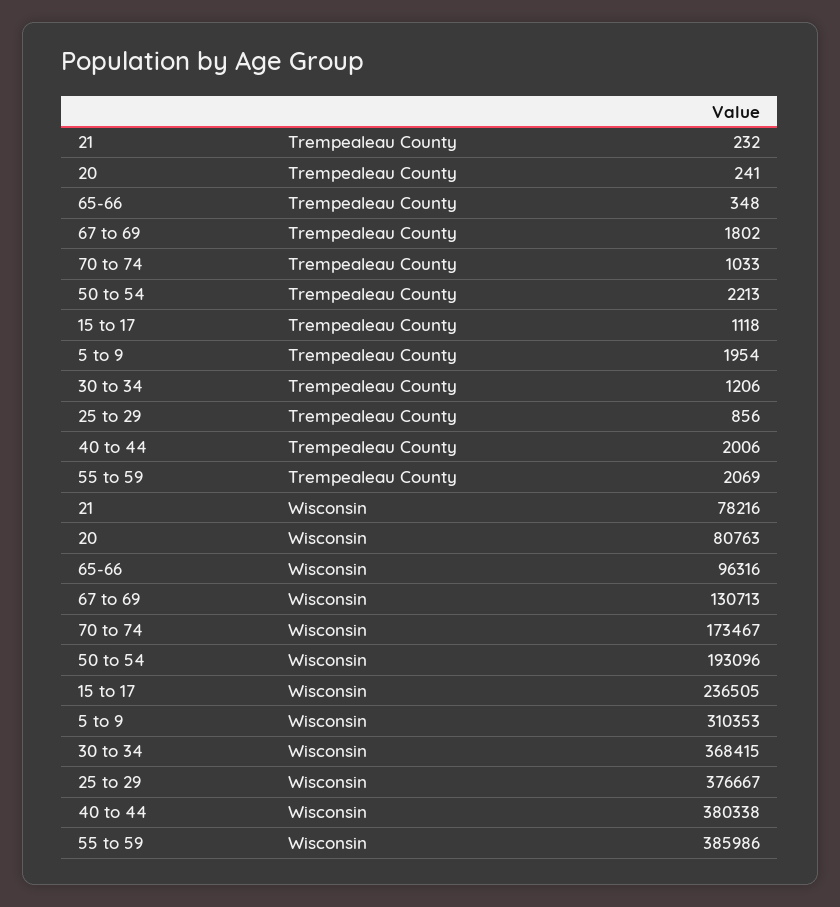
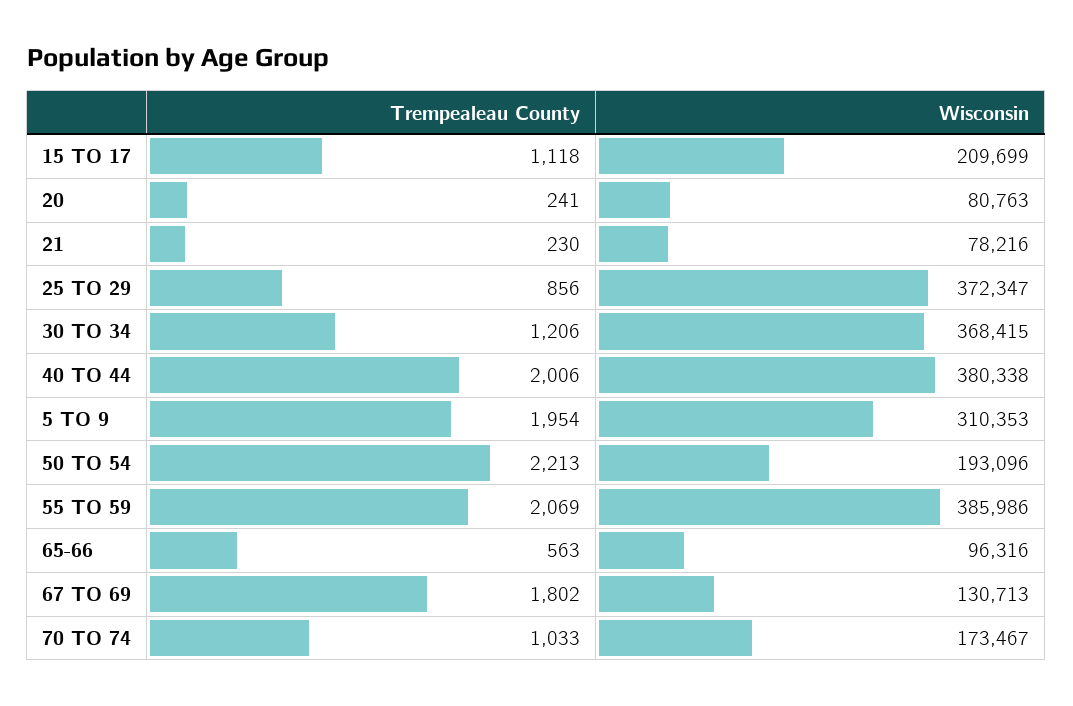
  {
    "21": {
-     "Trempealeau County": 232,
+     "Trempealeau County": 230,
      "Wisconsin": 78216
    },
    "20": {
      "Trempealeau County": 241,
      "Wisconsin": 80763
    },
    "65-66": {
-     "Trempealeau County": 348,
+     "Trempealeau County": 563,
      "Wisconsin": 96316
    },
    "67 to 69": {
      "Trempealeau County": 1802,
      "Wisconsin": 130713
    },
    "70 to 74": {
      "Trempealeau County": 1033,
      "Wisconsin": 173467
    },
    "50 to 54": {
      "Trempealeau County": 2213,
      "Wisconsin": 193096
    },
    "15 to 17": {
      "Trempealeau County": 1118,
-     "Wisconsin": 236505
+     "Wisconsin": 209699
    },
    "5 to 9": {
      "Trempealeau County": 1954,
      "Wisconsin": 310353
    },
    "30 to 34": {
      "Trempealeau County": 1206,
      "Wisconsin": 368415
    },
    "25 to 29": {
      "Trempealeau County": 856,
-     "Wisconsin": 376667
+     "Wisconsin": 372347
    },
    "40 to 44": {
      "Trempealeau County": 2006,
      "Wisconsin": 380338
    },
    "55 to 59": {
      "Trempealeau County": 2069,
      "Wisconsin": 385986
    }
  }

